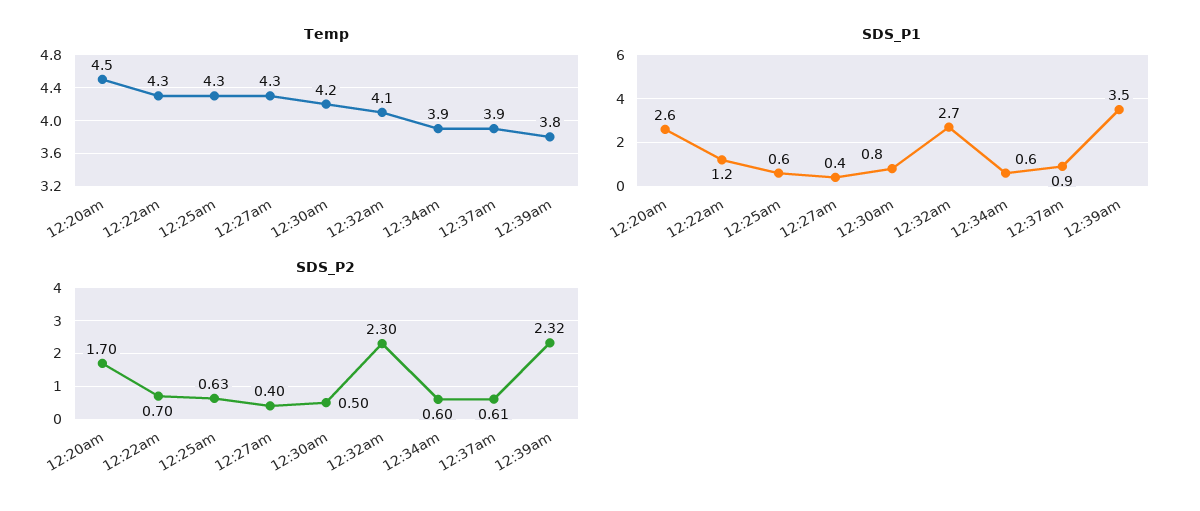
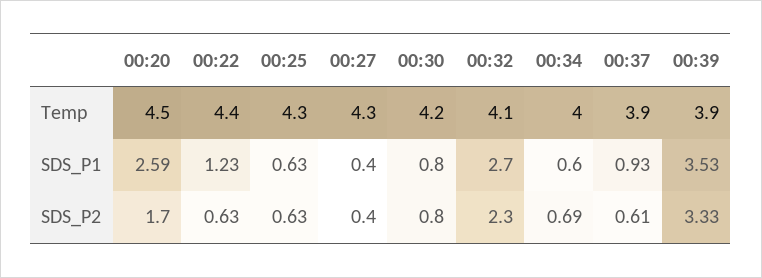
  {
    "Temp": {
      "12:20am": 4.5,
-     "12:22am": 4.3,
+     "12:22am": 4.4,
      "12:25am": 4.3,
      "12:27am": 4.3,
      "12:30am": 4.2,
      "12:32am": 4.1,
-     "12:34am": 3.9,
+     "12:34am": 4,
      "12:37am": 3.9,
-     "12:39am": 3.8
+     "12:39am": 3.9
    },
    "SDS_P1": {
      "12:20am": 2.59,
      "12:22am": 1.23,
      "12:25am": 0.63,
      "12:27am": 0.4,
      "12:30am": 0.8,
      "12:32am": 2.7,
      "12:34am": 0.6,
      "12:37am": 0.93,
      "12:39am": 3.53
    },
    "SDS_P2": {
      "12:20am": 1.7,
-     "12:22am": 0.7,
+     "12:22am": 0.63,
      "12:25am": 0.63,
      "12:27am": 0.4,
-     "12:30am": 0.5,
+     "12:30am": 0.8,
      "12:32am": 2.3,
-     "12:34am": 0.6,
+     "12:34am": 0.69,
      "12:37am": 0.61,
-     "12:39am": 2.32
+     "12:39am": 3.33
    }
  }

